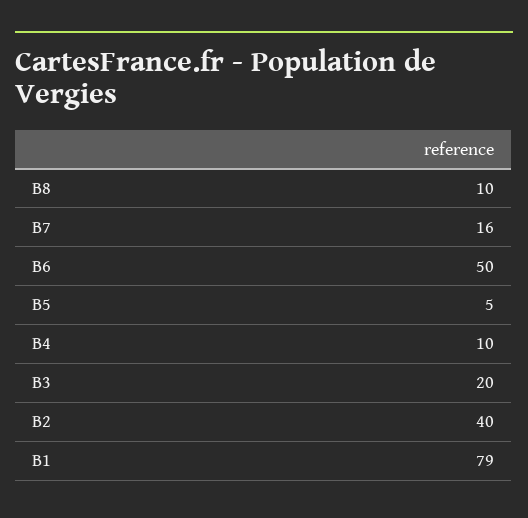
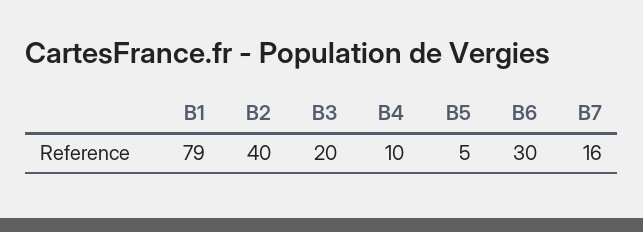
  {
-   "B8": 10,
    "B7": 16,
-   "B6": 50,
+   "B6": 30,
    "B5": 5,
    "B4": 10,
    "B3": 20,
    "B2": 40,
    "B1": 79
  }

